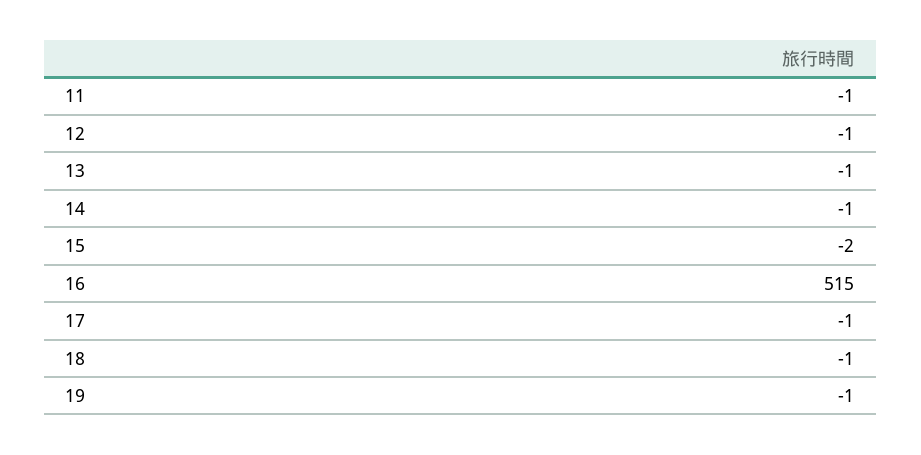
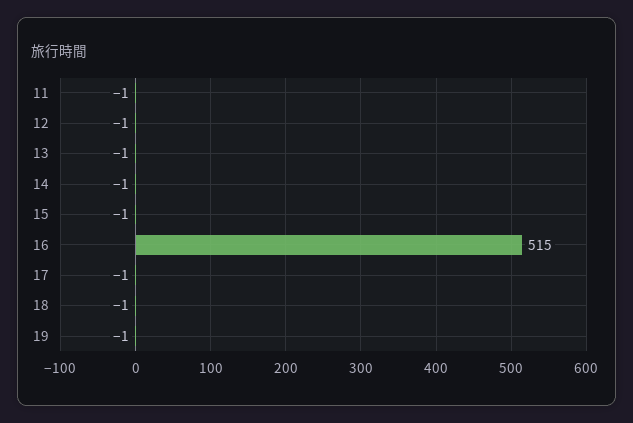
  {
    "11": -1,
    "12": -1,
    "13": -1,
    "14": -1,
-   "15": -2,
+   "15": -1,
    "16": 515,
    "17": -1,
    "18": -1,
    "19": -1
  }

